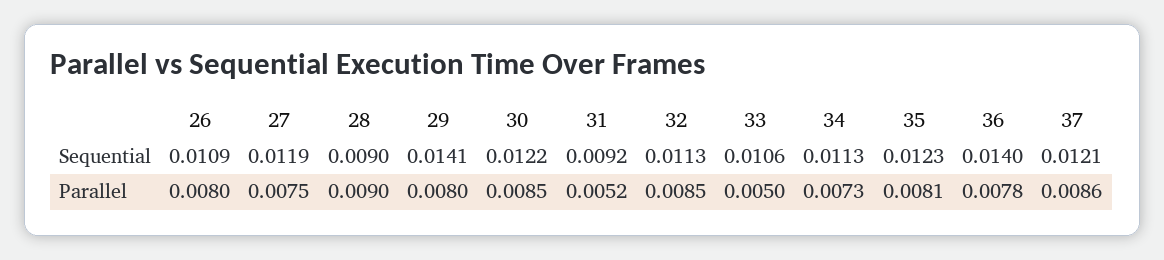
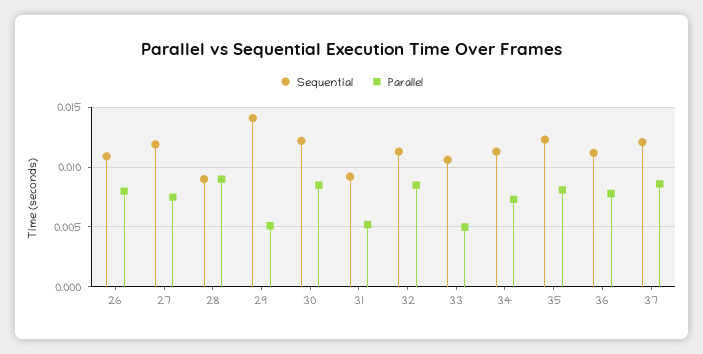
  {
    "Sequential": {
      "26": 0.0109,
      "27": 0.0119,
      "28": 0.009,
      "29": 0.0141,
      "30": 0.0122,
      "31": 0.0092,
      "32": 0.0113,
      "33": 0.0106,
      "34": 0.0113,
      "35": 0.0123,
-     "36": 0.014,
+     "36": 0.011,
      "37": 0.0121
    },
    "Parallel": {
      "26": 0.008,
      "27": 0.0075,
      "28": 0.009,
-     "29": 0.008,
+     "29": 0.005,
      "30": 0.0085,
      "31": 0.0052,
      "32": 0.0085,
      "33": 0.005,
      "34": 0.0073,
      "35": 0.0081,
      "36": 0.0078,
      "37": 0.0086
    }
  }

